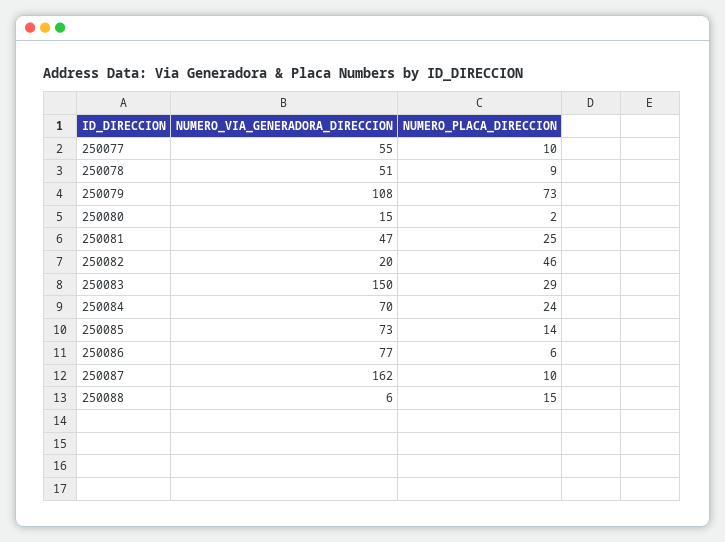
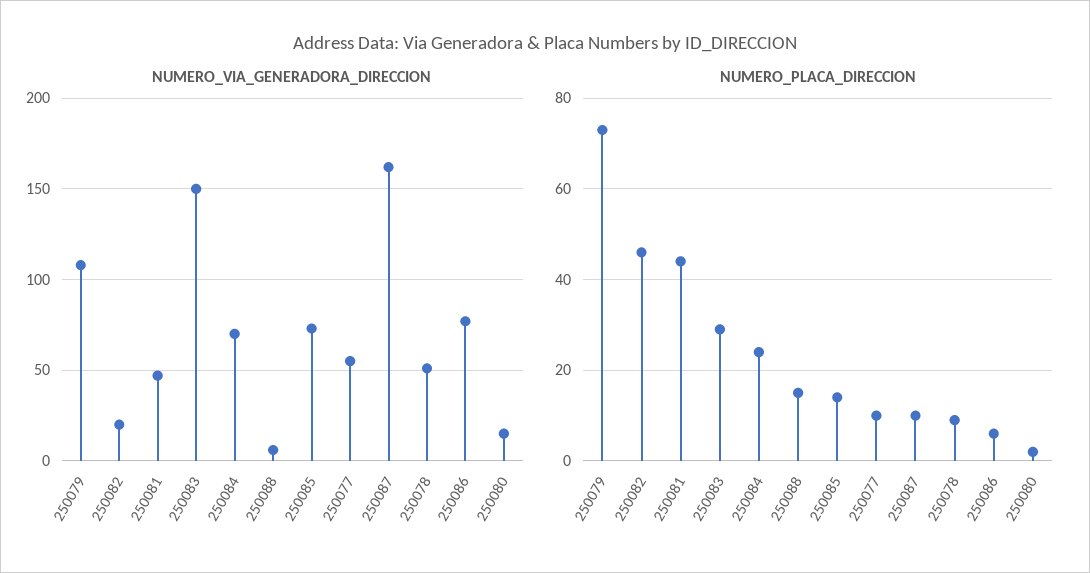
  {
    "NUMERO_VIA_GENERADORA_DIRECCION": {
      "250077": 55,
      "250078": 51,
      "250079": 108,
      "250080": 15,
      "250081": 47,
      "250082": 20,
      "250083": 150,
      "250084": 70,
      "250085": 73,
      "250086": 77,
      "250087": 162,
      "250088": 6
    },
    "NUMERO_PLACA_DIRECCION": {
      "250077": 10,
      "250078": 9,
      "250079": 73,
      "250080": 2,
-     "250081": 25,
+     "250081": 45,
      "250082": 46,
      "250083": 29,
      "250084": 24,
      "250085": 14,
      "250086": 6,
      "250087": 10,
      "250088": 15
    }
  }

